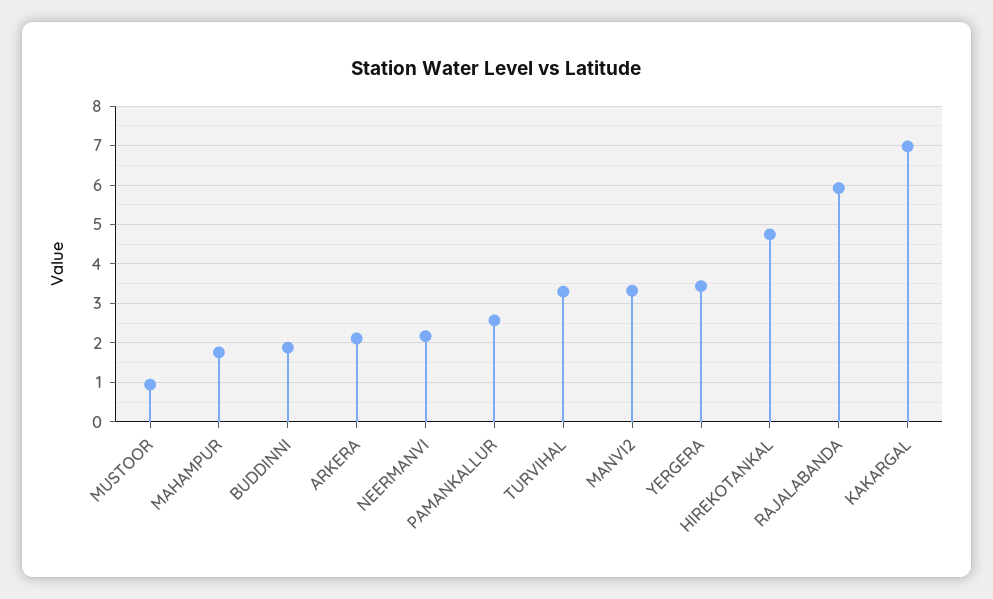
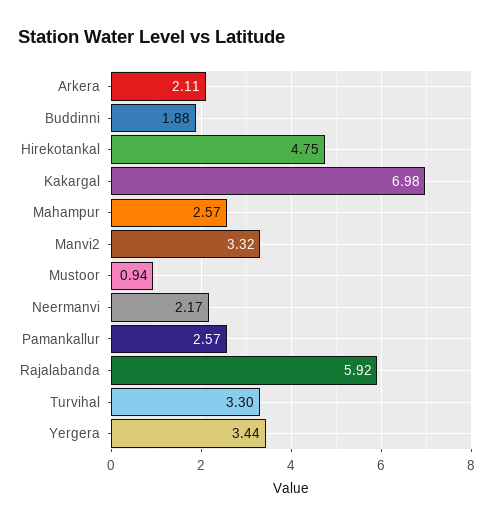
  {
    "MUSTOOR": 0.94,
-   "MAHAMPUR": 1.8,
+   "MAHAMPUR": 2.57,
    "BUDDINNI": 1.88,
    "ARKERA": 2.11,
    "NEERMANVI": 2.17,
    "PAMANKALLUR": 2.57,
    "TURVIHAL": 3.3,
    "MANVI2": 3.32,
    "YERGERA": 3.44,
    "HIREKOTANKAL": 4.75,
    "RAJALABANDA": 5.92,
    "KAKARGAL": 6.98
  }

